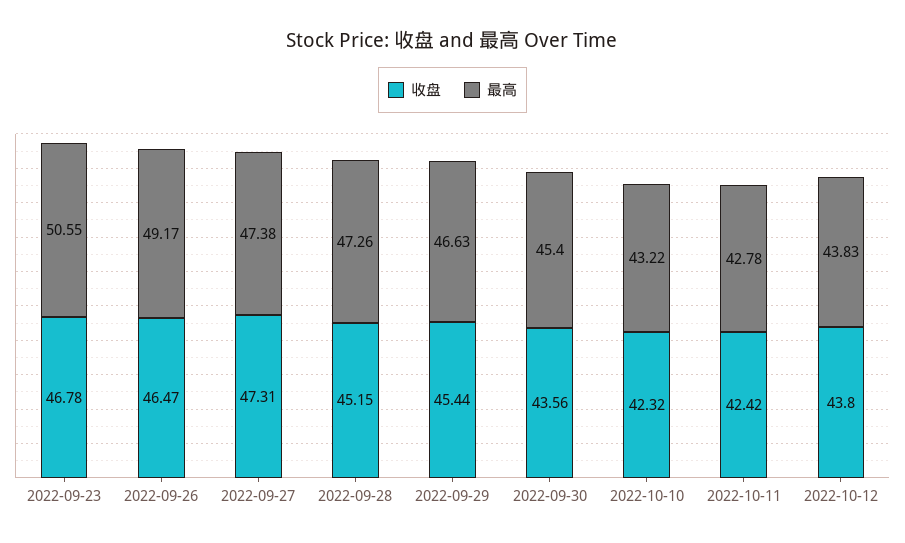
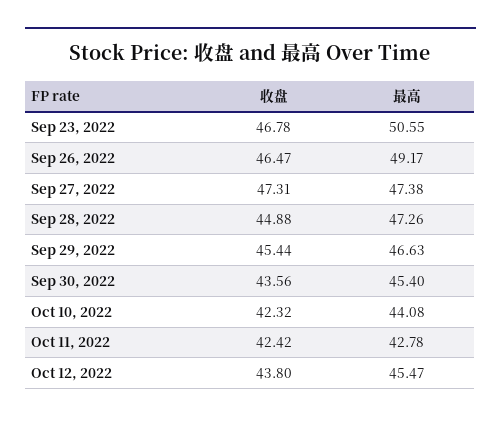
  {
    "收盘": {
      "2022-09-23": 46.78,
      "2022-09-26": 46.47,
      "2022-09-27": 47.31,
-     "2022-09-28": 45.15,
+     "2022-09-28": 44.88,
      "2022-09-29": 45.44,
      "2022-09-30": 43.56,
      "2022-10-10": 42.32,
      "2022-10-11": 42.42,
      "2022-10-12": 43.8
    },
    "最高": {
      "2022-09-23": 50.55,
      "2022-09-26": 49.17,
      "2022-09-27": 47.38,
      "2022-09-28": 47.26,
      "2022-09-29": 46.63,
      "2022-09-30": 45.4,
-     "2022-10-10": 43.22,
+     "2022-10-10": 44.08,
      "2022-10-11": 42.78,
-     "2022-10-12": 43.83
+     "2022-10-12": 45.47
    }
  }

